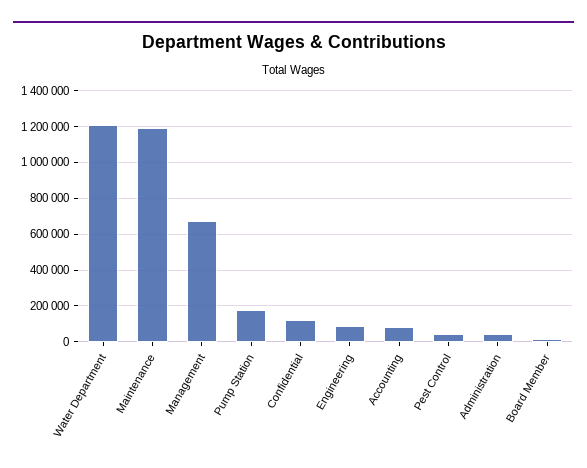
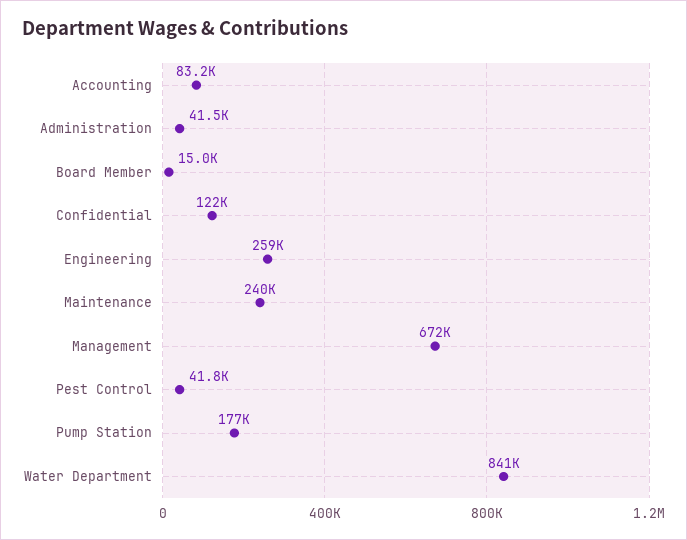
  {
-   "Water Department": 1200000,
+   "Water Department": 841000,
-   "Maintenance": 1200000,
+   "Maintenance": 240000,
    "Management": 672000,
    "Pump Station": 177000,
    "Confidential": 122000,
-   "Engineering": 100000,
+   "Engineering": 259000,
    "Accounting": 83200,
    "Pest Control": 41800,
    "Administration": 41500,
    "Board Member": 15000
  }

